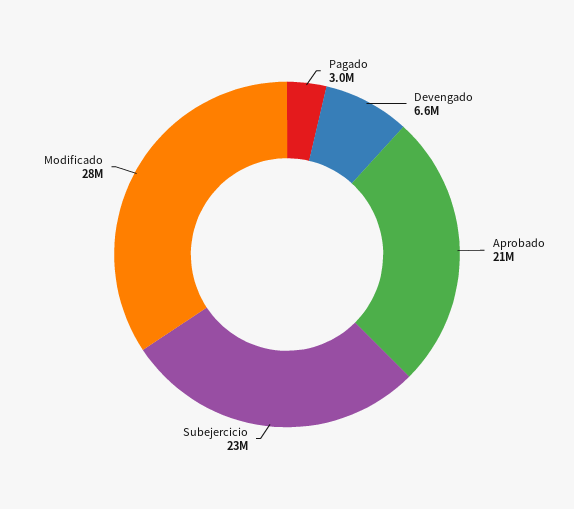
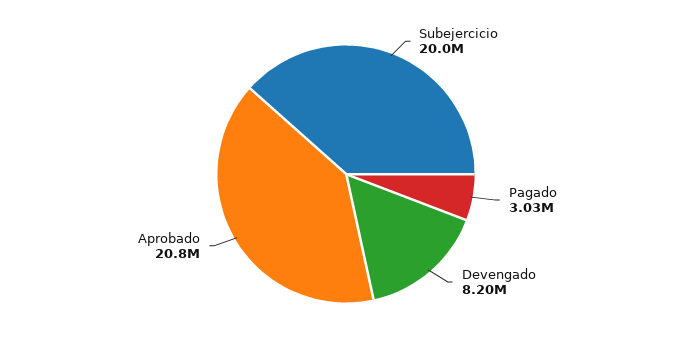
  {
    "Pagado": 3030000,
-   "Devengado": 6600000,
+   "Devengado": 8200000,
    "Aprobado": 20800000,
-   "Subejercicio": 23000000,
+   "Subejercicio": 20000000
-   "Modificado": 28000000
  }

